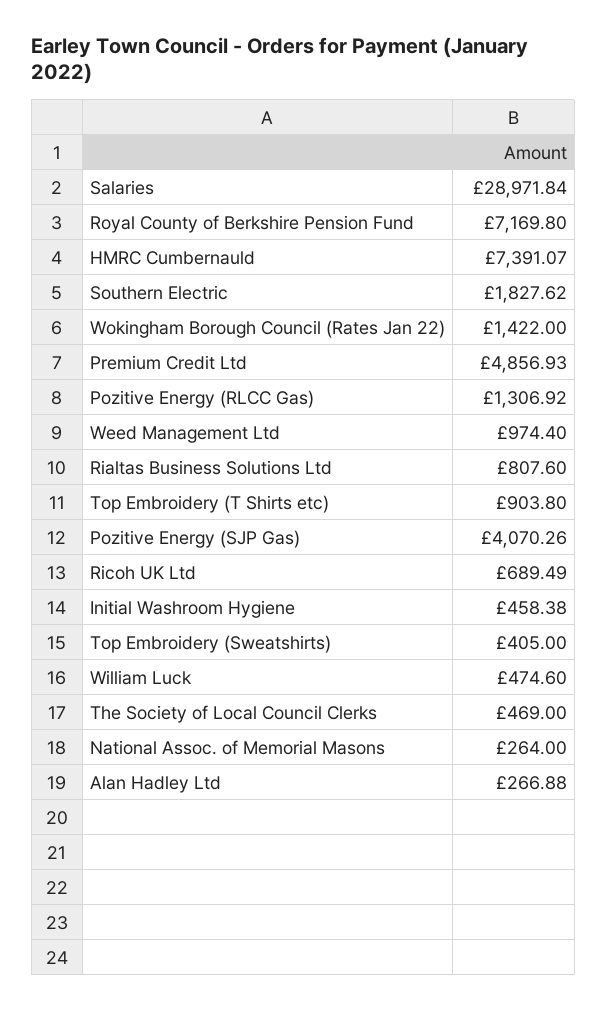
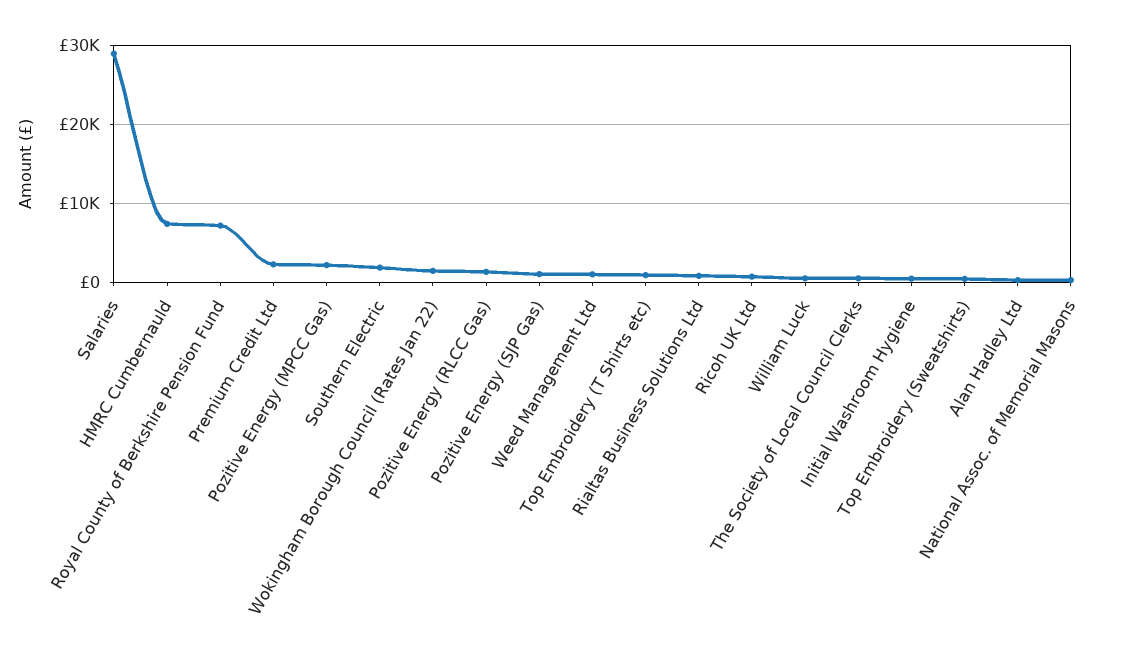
  {
    "Salaries": 28971.84,
    "Royal County of Berkshire Pension Fund": 7169.8,
    "HMRC Cumbernauld": 7391.07,
    "Southern Electric": 1827.62,
    "Wokingham Borough Council (Rates Jan 22)": 1422,
-   "Premium Credit Ltd": 4856.93,
+   "Premium Credit Ltd": 2000,
    "Pozitive Energy (RLCC Gas)": 1306.92,
    "Weed Management Ltd": 974.4,
    "Rialtas Business Solutions Ltd": 807.6,
    "Top Embroidery (T Shirts etc)": 903.8,
-   "Pozitive Energy (SJP Gas)": 4070.26,
+   "Pozitive Energy (SJP Gas)": 1000,
    "Ricoh UK Ltd": 689.49,
    "Initial Washroom Hygiene": 458.38,
    "Top Embroidery (Sweatshirts)": 405,
    "William Luck": 474.6,
    "The Society of Local Council Clerks": 469,
    "National Assoc. of Memorial Masons": 264,
-   "Alan Hadley Ltd": 266.88
+   "Alan Hadley Ltd": 266.88,
+   "Pozitive Energy (MPCC Gas)": 2000
  }

